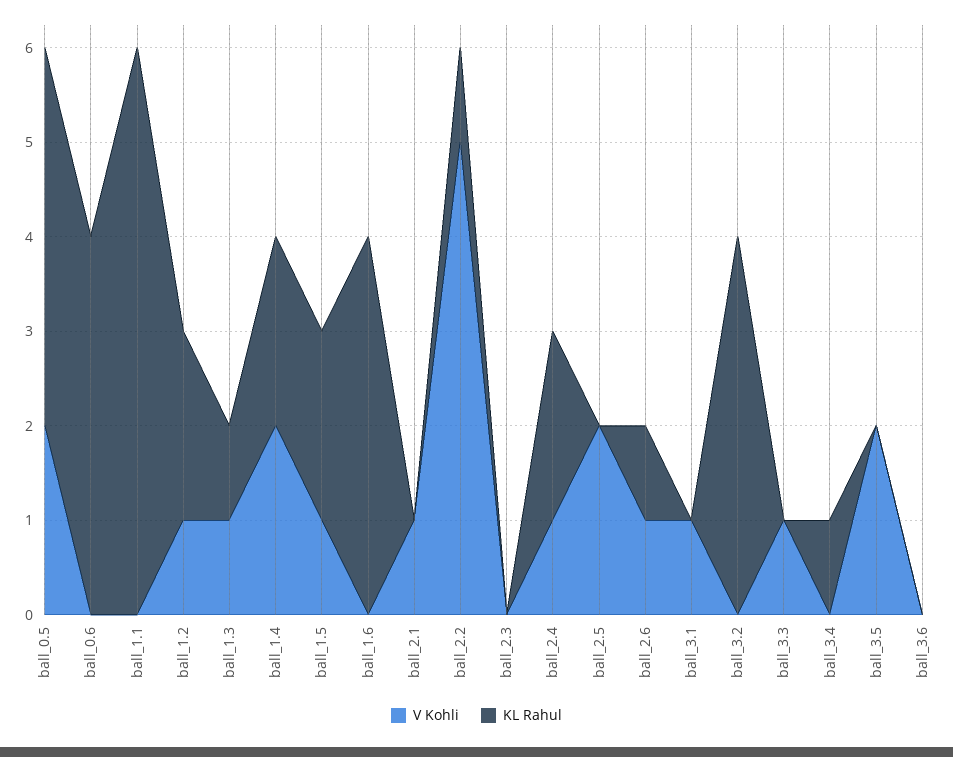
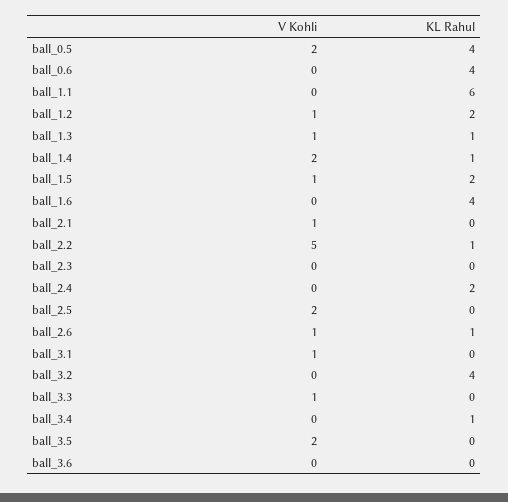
  {
    "V Kohli": {
      "ball_0.5": 2,
      "ball_0.6": 0,
      "ball_1.1": 0,
      "ball_1.2": 1,
      "ball_1.3": 1,
      "ball_1.4": 2,
      "ball_1.5": 1,
      "ball_1.6": 0,
      "ball_2.1": 1,
      "ball_2.2": 5,
      "ball_2.3": 0,
-     "ball_2.4": 1,
+     "ball_2.4": 0,
      "ball_2.5": 2,
      "ball_2.6": 1,
      "ball_3.1": 1,
      "ball_3.2": 0,
      "ball_3.3": 1,
      "ball_3.4": 0,
      "ball_3.5": 2,
      "ball_3.6": 0
    },
    "KL Rahul": {
      "ball_0.5": 4,
      "ball_0.6": 4,
      "ball_1.1": 6,
      "ball_1.2": 2,
      "ball_1.3": 1,
-     "ball_1.4": 2,
+     "ball_1.4": 1,
      "ball_1.5": 2,
      "ball_1.6": 4,
      "ball_2.1": 0,
      "ball_2.2": 1,
      "ball_2.3": 0,
      "ball_2.4": 2,
      "ball_2.5": 0,
      "ball_2.6": 1,
      "ball_3.1": 0,
      "ball_3.2": 4,
      "ball_3.3": 0,
      "ball_3.4": 1,
      "ball_3.5": 0,
      "ball_3.6": 0
    }
  }

